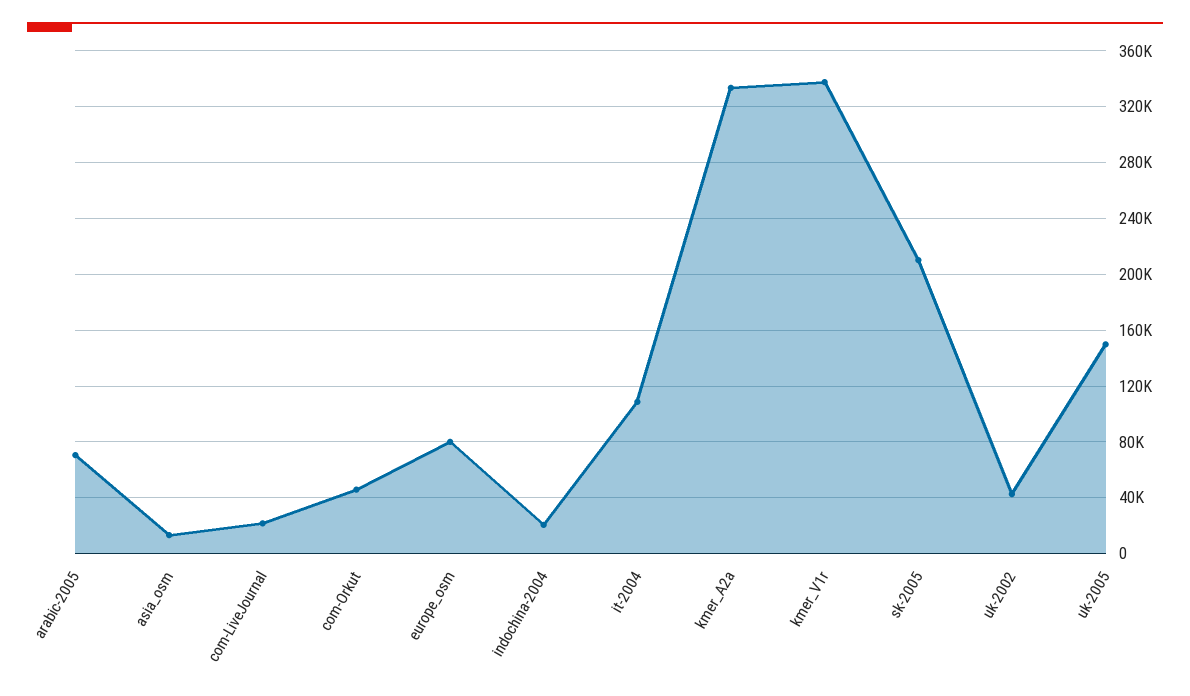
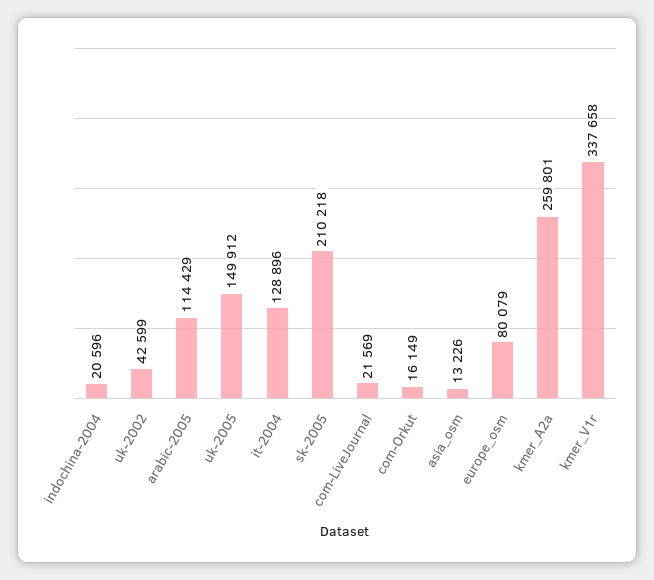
  {
-   "arabic-2005": 70000,
+   "arabic-2005": 114429,
    "asia_osm": 13226,
    "com-LiveJournal": 21569,
-   "com-Orkut": 45000,
+   "com-Orkut": 16149,
    "europe_osm": 80079,
    "indochina-2004": 20596,
-   "it-2004": 110000,
+   "it-2004": 128896,
-   "kmer_A2a": 335000,
+   "kmer_A2a": 259801,
    "kmer_V1r": 337658,
    "sk-2005": 210218,
    "uk-2002": 42599,
    "uk-2005": 149912
  }

